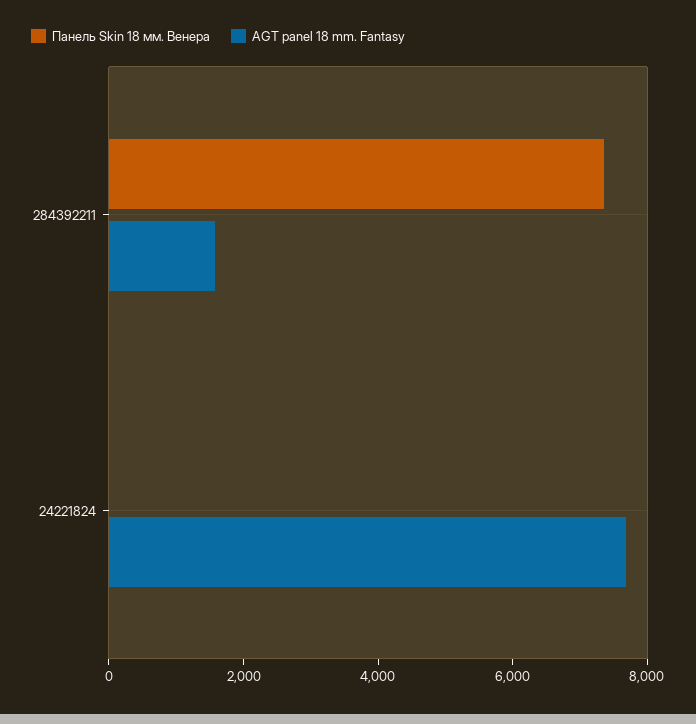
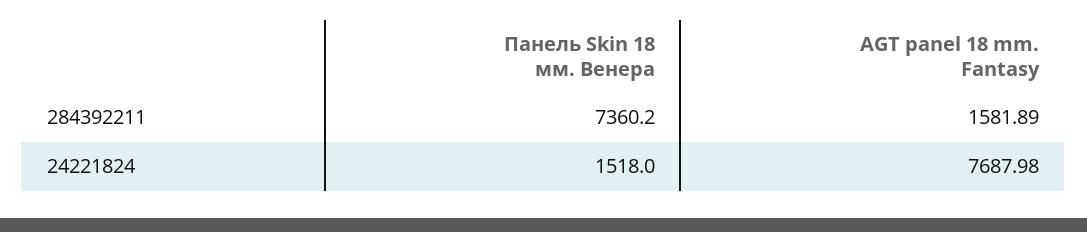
  {
    "Панель Skin 18 мм. Венера": {
      "284392211": 7360.2,
-     "24221824": 0
+     "24221824": 1518
    },
    "AGT panel 18 mm. Fantasy": {
      "284392211": 1581.89,
      "24221824": 7687.98
    }
  }

